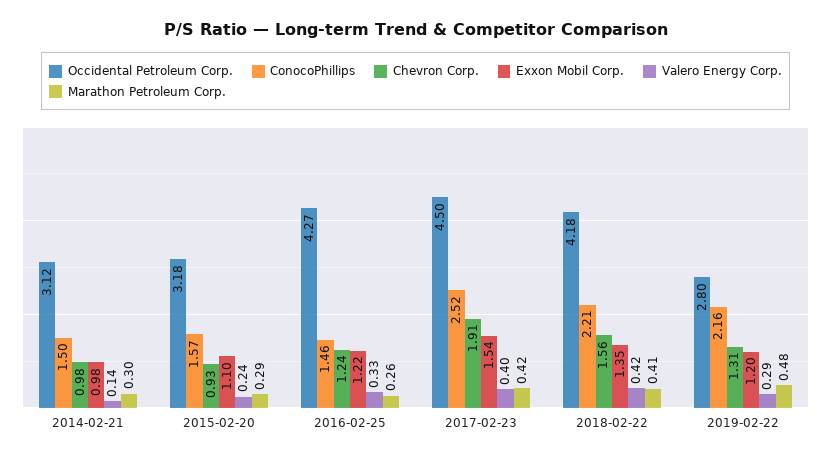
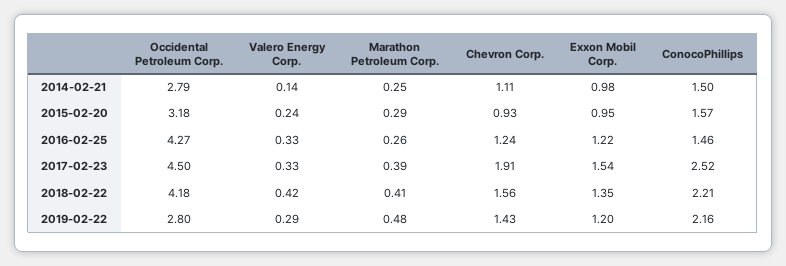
  {
    "Occidental Petroleum Corp.": {
-     "2014-02-21": 3.12,
+     "2014-02-21": 2.79,
      "2015-02-20": 3.18,
      "2016-02-25": 4.27,
      "2017-02-23": 4.5,
      "2018-02-22": 4.18,
      "2019-02-22": 2.8
    },
    "ConocoPhillips": {
      "2014-02-21": 1.5,
      "2015-02-20": 1.57,
      "2016-02-25": 1.46,
      "2017-02-23": 2.52,
      "2018-02-22": 2.21,
      "2019-02-22": 2.16
    },
    "Chevron Corp.": {
-     "2014-02-21": 0.98,
+     "2014-02-21": 1.11,
      "2015-02-20": 0.93,
      "2016-02-25": 1.24,
      "2017-02-23": 1.91,
      "2018-02-22": 1.56,
-     "2019-02-22": 1.31
+     "2019-02-22": 1.43
    },
    "Exxon Mobil Corp.": {
      "2014-02-21": 0.98,
-     "2015-02-20": 1.1,
+     "2015-02-20": 0.95,
      "2016-02-25": 1.22,
      "2017-02-23": 1.54,
      "2018-02-22": 1.35,
      "2019-02-22": 1.2
    },
    "Valero Energy Corp.": {
      "2014-02-21": 0.14,
      "2015-02-20": 0.24,
      "2016-02-25": 0.33,
-     "2017-02-23": 0.4,
+     "2017-02-23": 0.33,
      "2018-02-22": 0.42,
      "2019-02-22": 0.29
    },
    "Marathon Petroleum Corp.": {
-     "2014-02-21": 0.3,
+     "2014-02-21": 0.25,
      "2015-02-20": 0.29,
      "2016-02-25": 0.26,
-     "2017-02-23": 0.42,
+     "2017-02-23": 0.39,
      "2018-02-22": 0.41,
      "2019-02-22": 0.48
    }
  }

